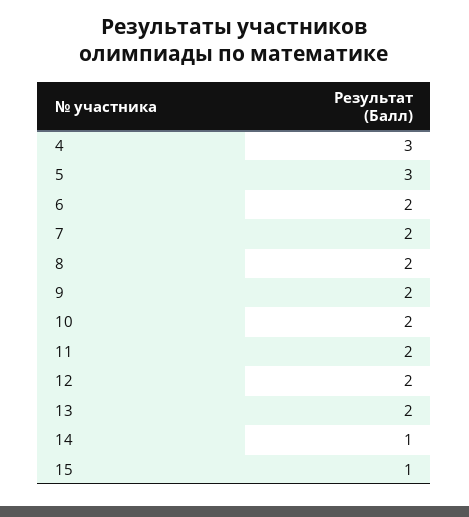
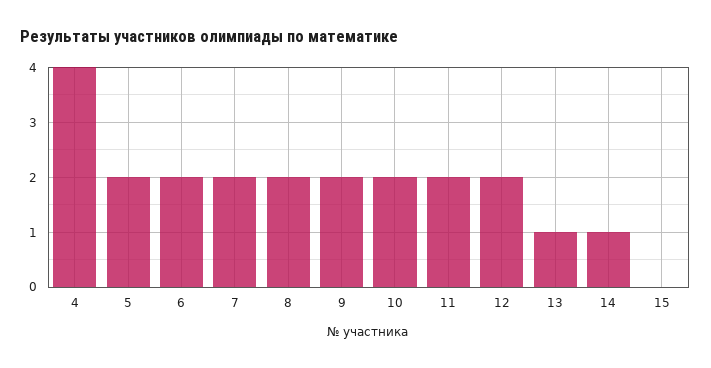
  {
-   "4": 3,
+   "4": 4,
-   "5": 3,
+   "5": 2,
    "6": 2,
    "7": 2,
    "8": 2,
    "9": 2,
    "10": 2,
    "11": 2,
    "12": 2,
-   "13": 2,
+   "13": 1,
    "14": 1,
-   "15": 1
+   "15": 0
  }

